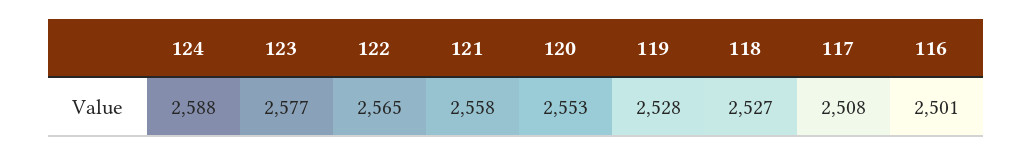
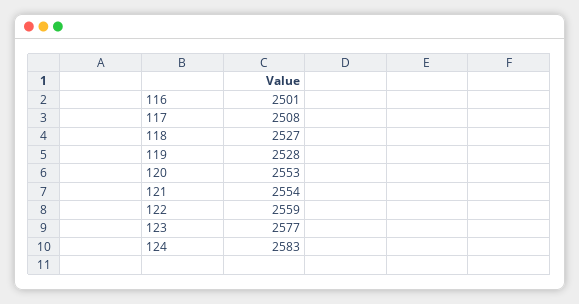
  {
-   "124": 2588,
+   "124": 2583,
    "123": 2577,
-   "122": 2565,
+   "122": 2559,
-   "121": 2558,
+   "121": 2554,
    "120": 2553,
    "119": 2528,
    "118": 2527,
    "117": 2508,
    "116": 2501
  }

